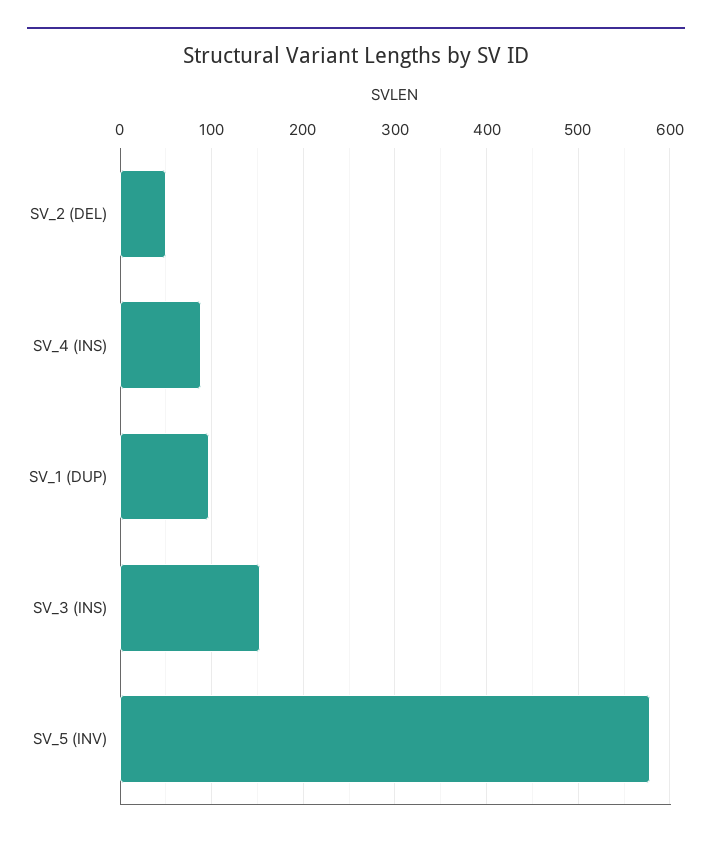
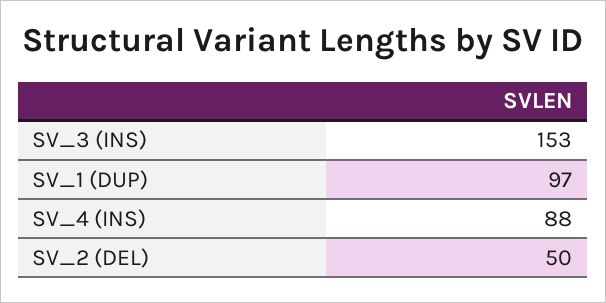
  {
    "SV_2 (DEL)": 50,
    "SV_4 (INS)": 88,
    "SV_1 (DUP)": 97,
-   "SV_3 (INS)": 153,
+   "SV_3 (INS)": 153
-   "SV_5 (INV)": 580
  }

